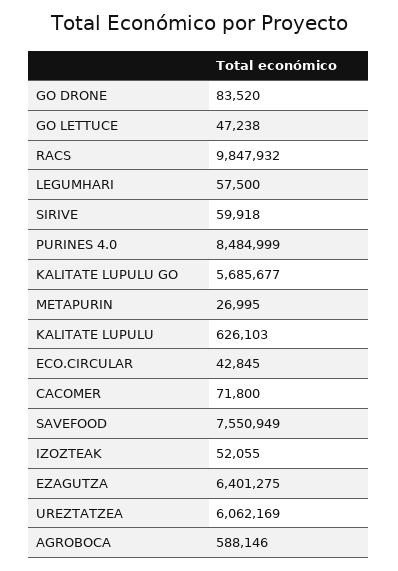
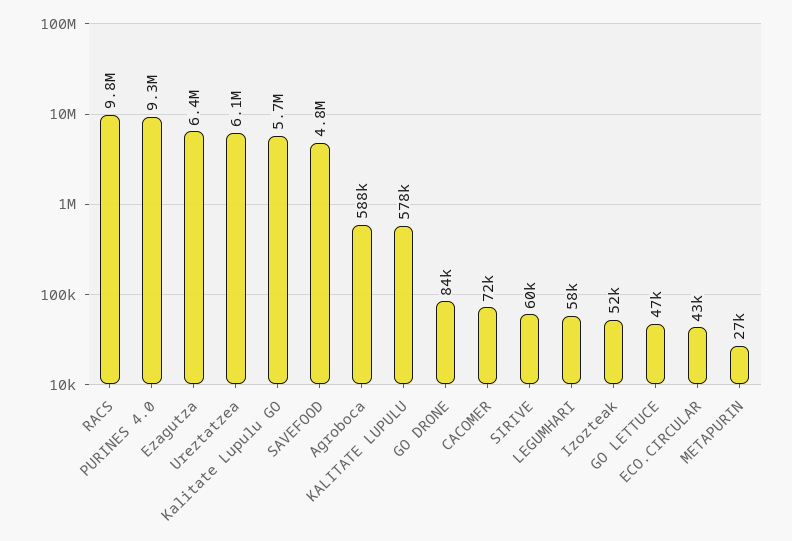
  {
    "GO DRONE": 83520,
    "GO LETTUCE": 47238,
    "RACS": 9847932,
    "LEGUMHARI": 57500,
    "SIRIVE": 59918,
-   "PURINES 4.0": 8484999,
+   "PURINES 4.0": 9300000,
    "KALITATE LUPULU GO": 5685677,
    "METAPURIN": 26995,
-   "KALITATE LUPULU": 626103,
+   "KALITATE LUPULU": 578000,
    "ECO.CIRCULAR": 42845,
    "CACOMER": 71800,
-   "SAVEFOOD": 7550949,
+   "SAVEFOOD": 4800000,
    "IZOZTEAK": 52055,
    "EZAGUTZA": 6401275,
    "UREZTATZEA": 6062169,
    "AGROBOCA": 588146
  }

